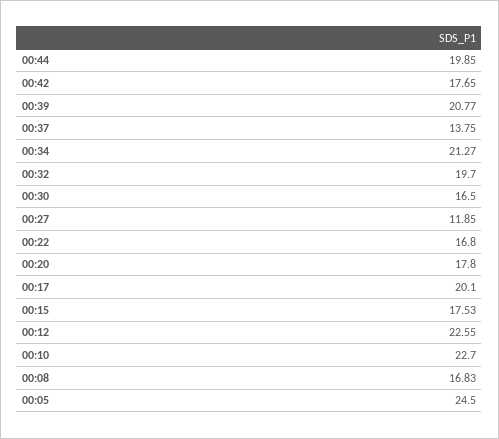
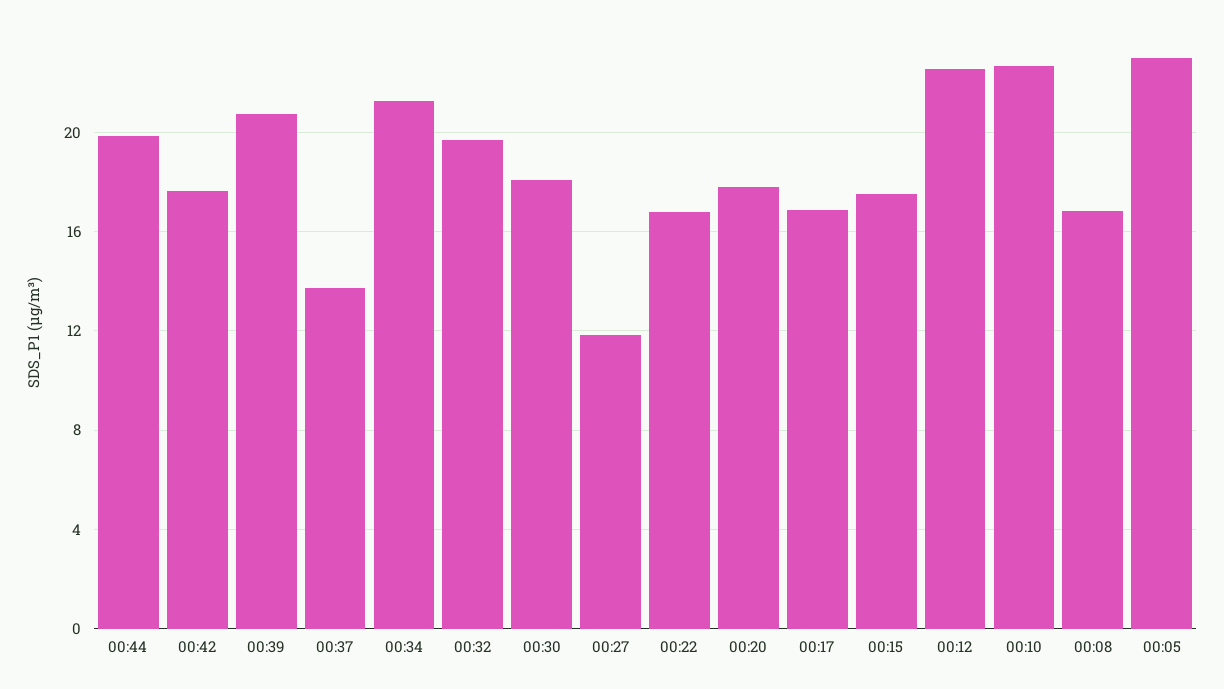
  {
    "00:44": 19.85,
    "00:42": 17.65,
    "00:39": 20.77,
    "00:37": 13.75,
    "00:34": 21.27,
    "00:32": 19.7,
-   "00:30": 16.5,
+   "00:30": 18,
    "00:27": 11.85,
    "00:22": 16.8,
    "00:20": 17.8,
-   "00:17": 20.1,
+   "00:17": 17,
    "00:15": 17.53,
    "00:12": 22.55,
    "00:10": 22.7,
    "00:08": 16.83,
-   "00:05": 24.5
+   "00:05": 23
  }

